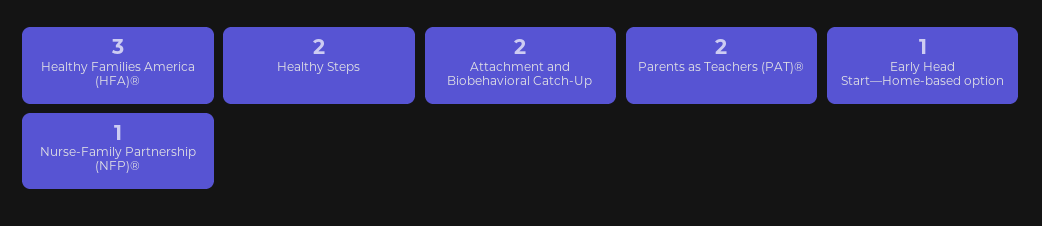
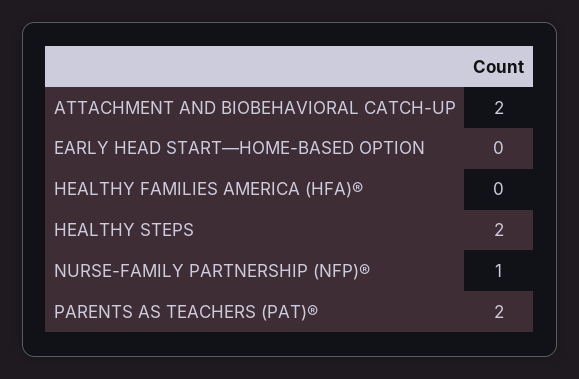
  {
-   "Healthy Families America (HFA)®": 3,
+   "Healthy Families America (HFA)®": 0,
    "Healthy Steps": 2,
    "Attachment and Biobehavioral Catch-Up": 2,
    "Parents as Teachers (PAT)®": 2,
-   "Early Head Start—Home-based option": 1,
+   "Early Head Start—Home-based option": 0,
    "Nurse-Family Partnership (NFP)®": 1
  }

